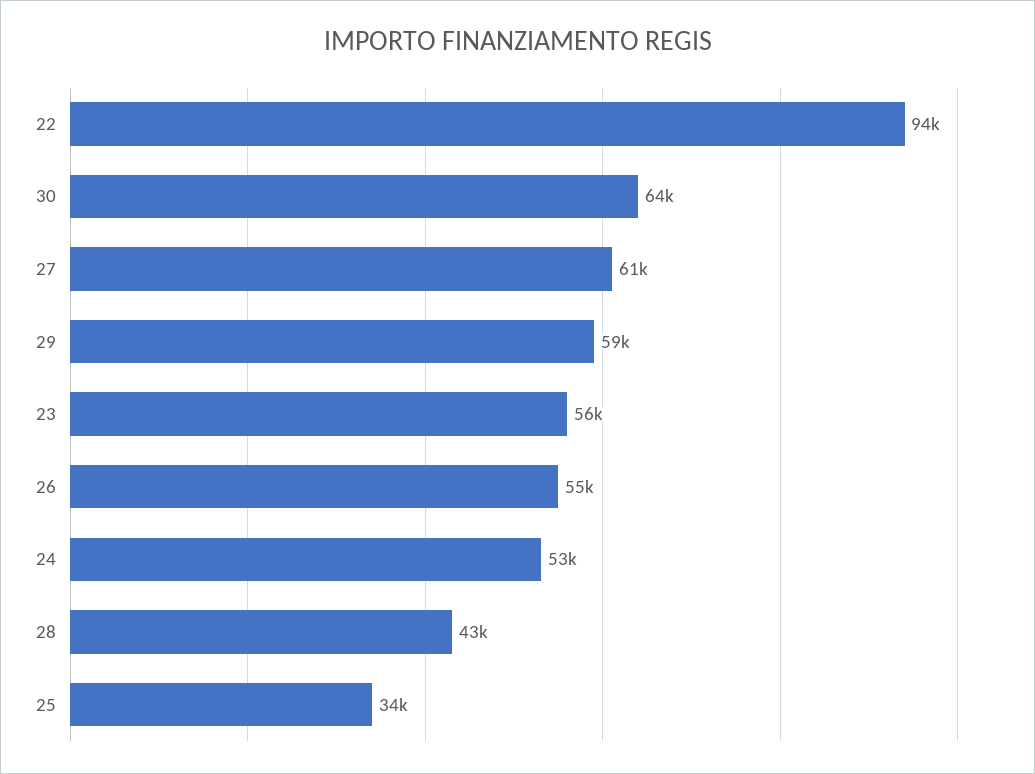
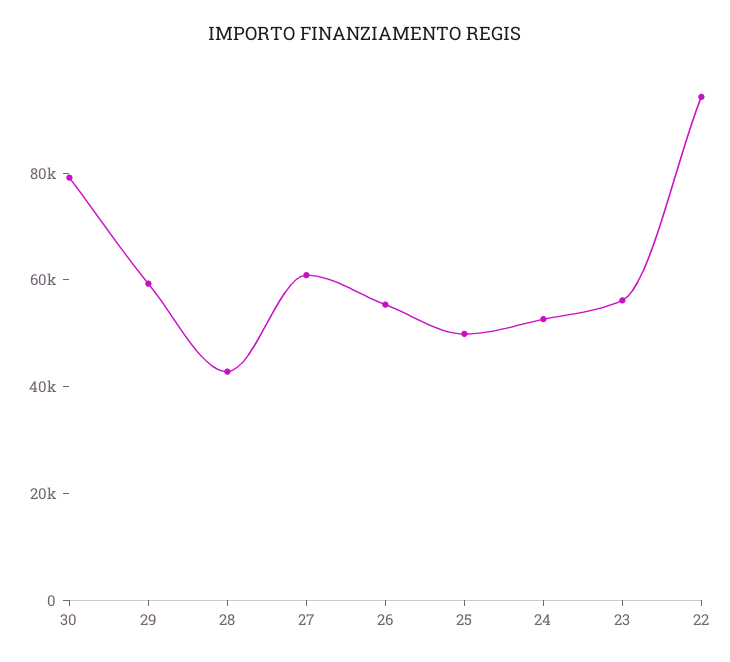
  {
    "22": 94000,
-   "30": 64000,
+   "30": 80000,
    "27": 61000,
    "29": 59000,
    "23": 56000,
    "26": 55000,
    "24": 53000,
    "28": 43000,
-   "25": 34000
+   "25": 50000
  }

